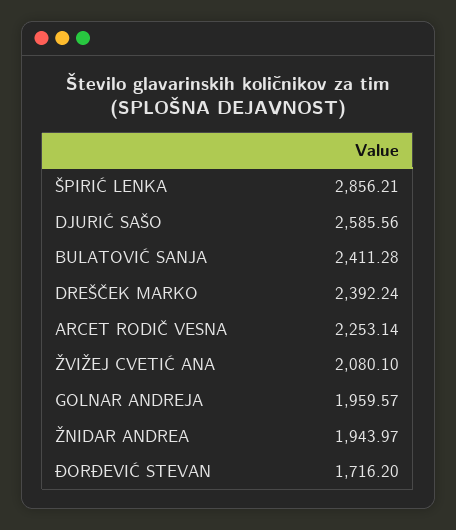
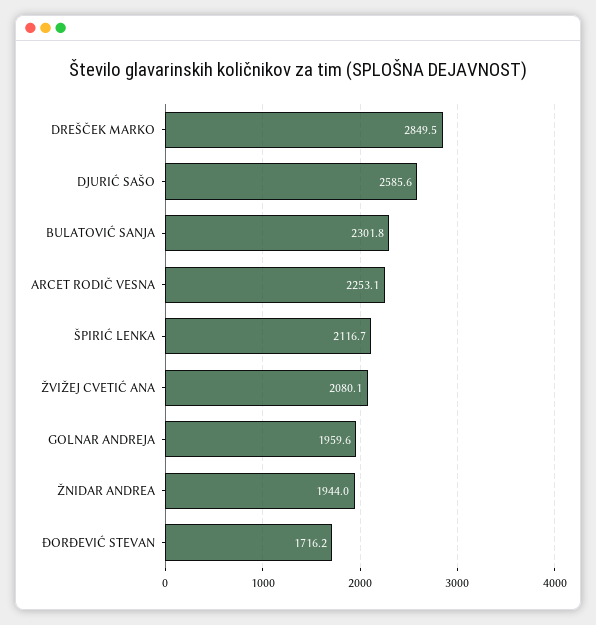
  {
-   "ŠPIRIĆ LENKA": 2856.21,
+   "ŠPIRIĆ LENKA": 2116.7,
    "DJURIĆ SAŠO": 2585.56,
-   "BULATOVIĆ SANJA": 2411.28,
+   "BULATOVIĆ SANJA": 2301.8,
-   "DREŠČEK MARKO": 2392.24,
+   "DREŠČEK MARKO": 2849.5,
    "ARCET RODIČ VESNA": 2253.14,
    "ŽVIŽEJ CVETIĆ ANA": 2080.1,
    "GOLNAR ANDREJA": 1959.57,
    "ŽNIDAR ANDREA": 1943.97,
    "ĐORĐEVIĆ STEVAN": 1716.2
  }

